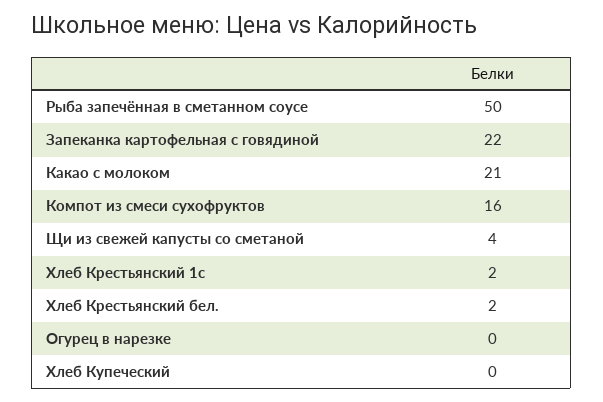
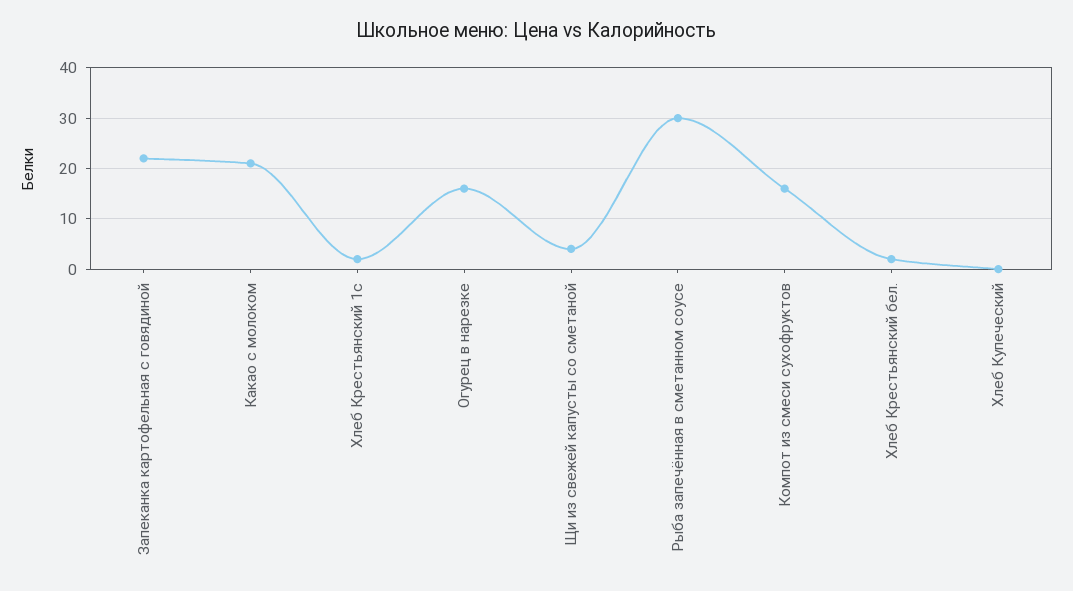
  {
-   "Рыба запечённая в сметанном соусе": 50,
+   "Рыба запечённая в сметанном соусе": 30,
    "Запеканка картофельная с говядиной": 22,
    "Какао с молоком": 21,
    "Компот из смеси сухофруктов": 16,
    "Щи из свежей капусты со сметаной": 4,
    "Хлеб Крестьянский 1с": 2,
    "Хлеб Крестьянский бел.": 2,
-   "Огурец в нарезке": 0,
+   "Огурец в нарезке": 15,
    "Хлеб Купеческий": 0
  }

